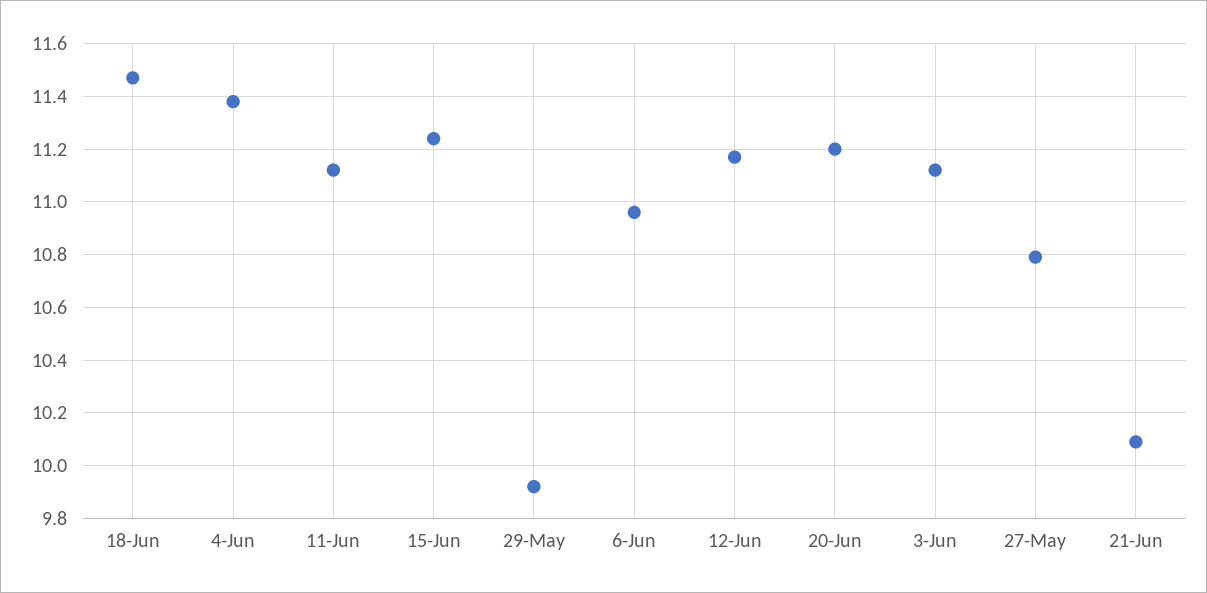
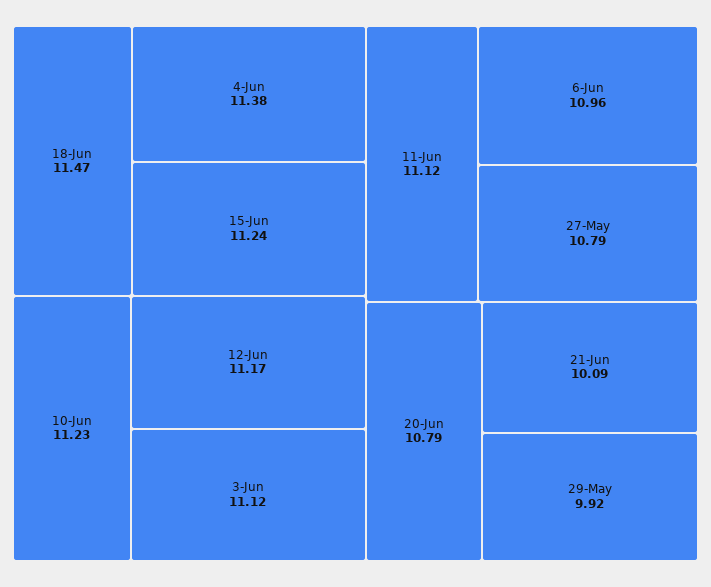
  {
    "18-Jun": 11.47,
    "4-Jun": 11.38,
    "11-Jun": 11.12,
    "15-Jun": 11.24,
    "29-May": 9.92,
    "6-Jun": 10.96,
    "12-Jun": 11.17,
-   "20-Jun": 11.2,
+   "20-Jun": 10.79,
    "3-Jun": 11.12,
    "27-May": 10.79,
-   "21-Jun": 10.09
+   "21-Jun": 10.09,
+   "10-Jun": 11.23
  }

